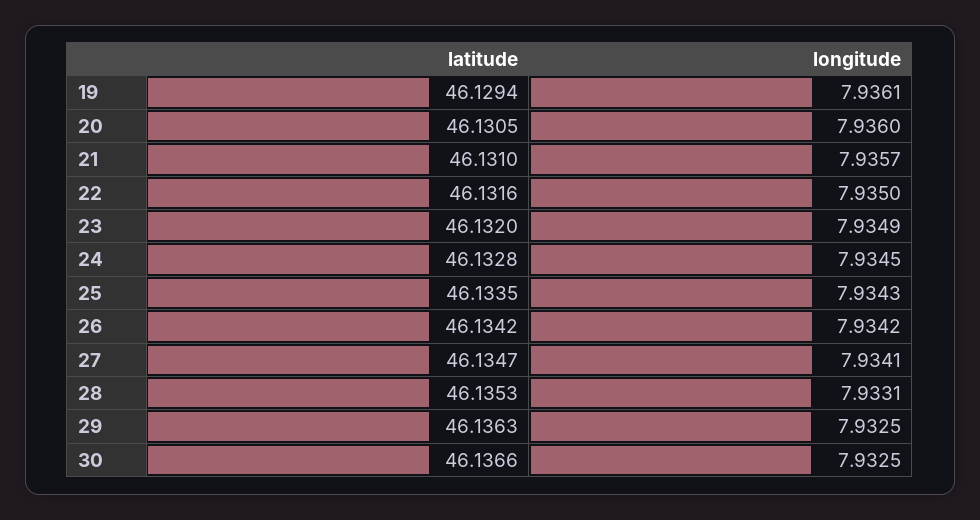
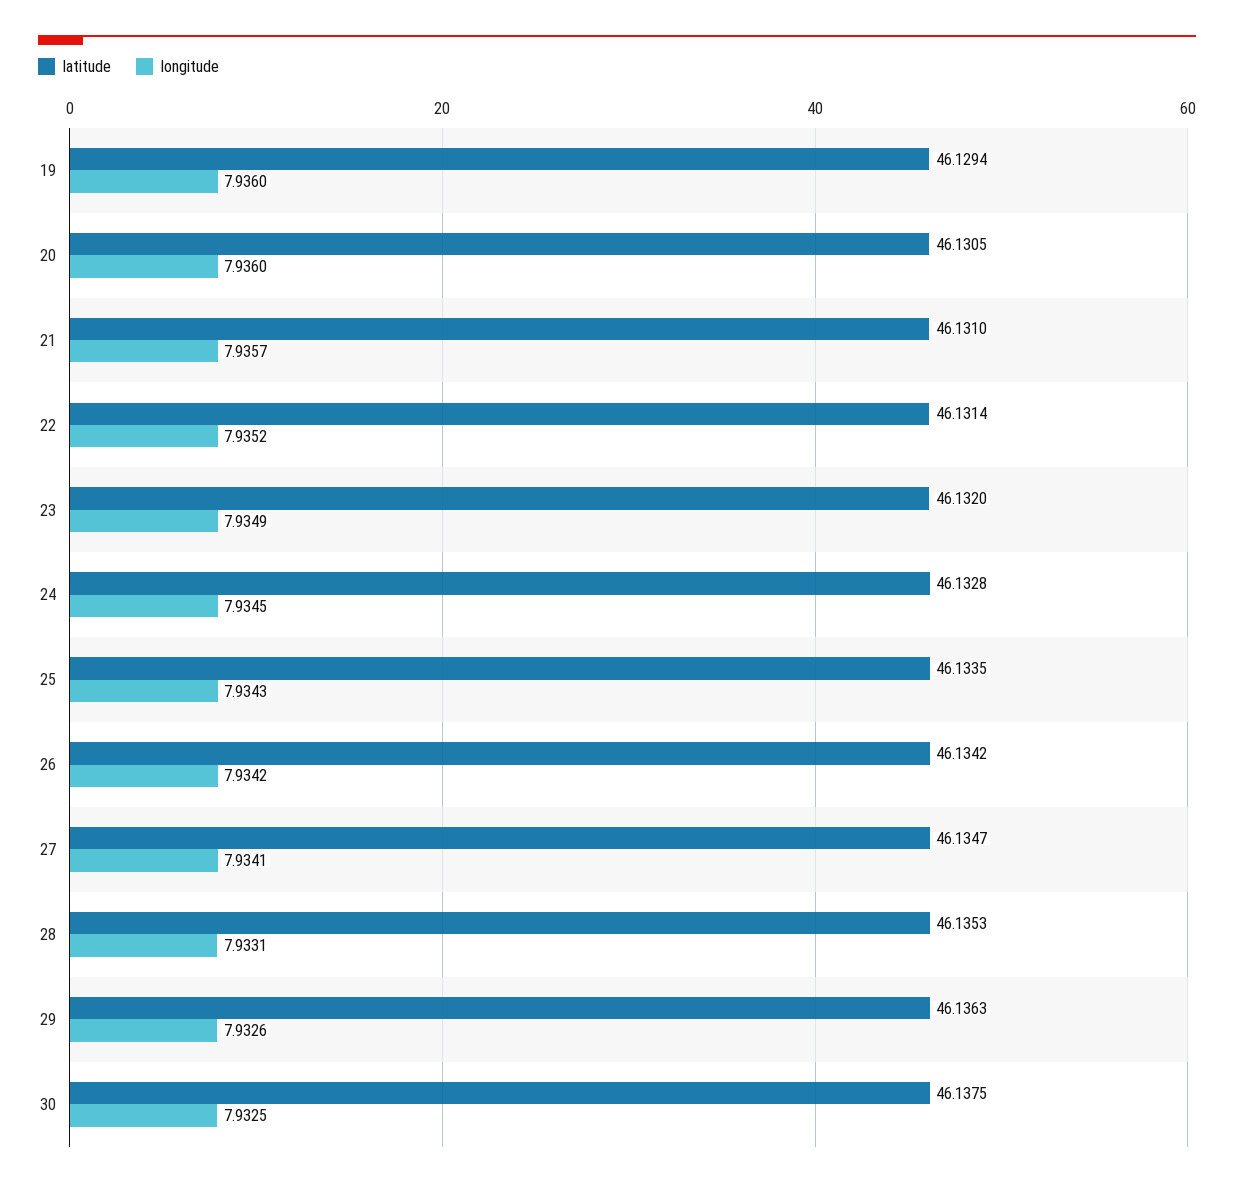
  {
    "latitude": {
      "19": 46.1294,
      "20": 46.1305,
      "21": 46.131,
-     "22": 46.1316,
+     "22": 46.1314,
      "23": 46.132,
      "24": 46.1328,
      "25": 46.1335,
      "26": 46.1342,
      "27": 46.1347,
      "28": 46.1353,
      "29": 46.1363,
-     "30": 46.1366
+     "30": 46.1375
    },
    "longitude": {
-     "19": 7.9361,
+     "19": 7.936,
      "20": 7.936,
      "21": 7.9357,
-     "22": 7.935,
+     "22": 7.9352,
      "23": 7.9349,
      "24": 7.9345,
      "25": 7.9343,
      "26": 7.9342,
      "27": 7.9341,
      "28": 7.9331,
-     "29": 7.9325,
+     "29": 7.9326,
      "30": 7.9325
    }
  }

